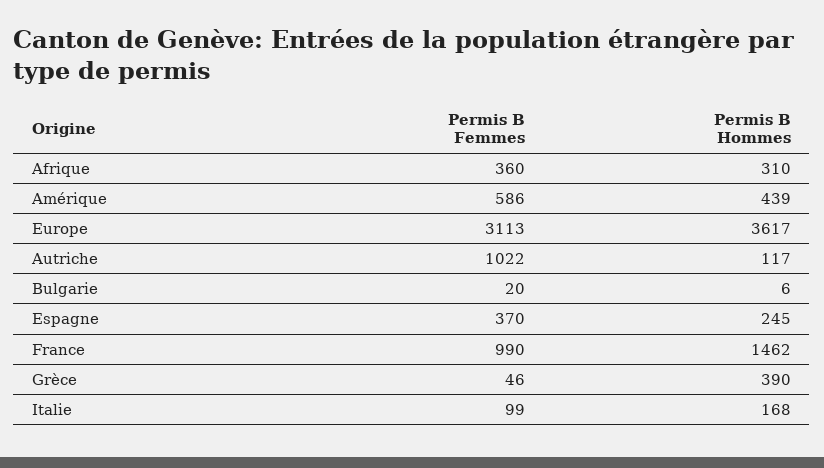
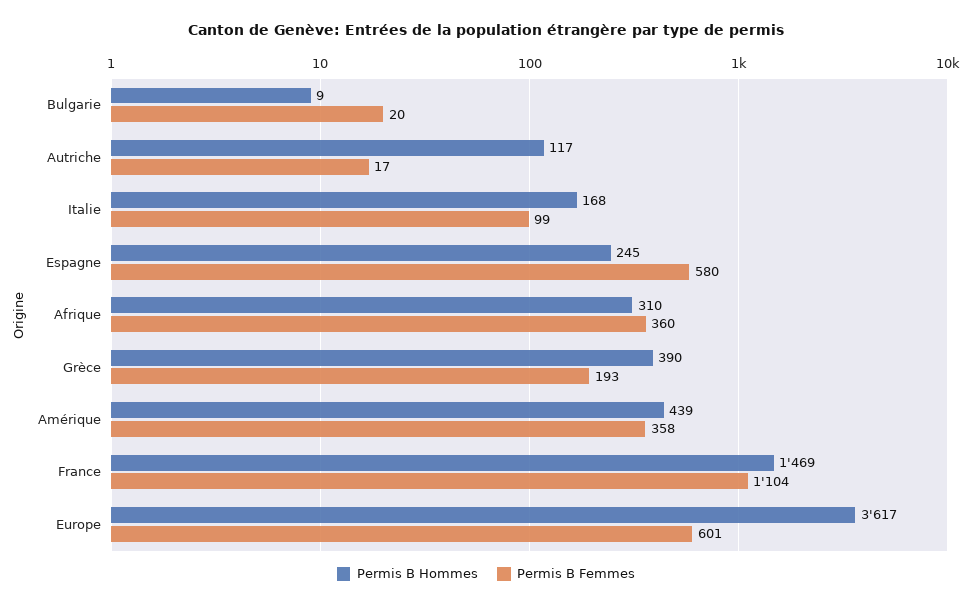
  {
    "Permis B Femmes": {
      "Afrique": 360,
-     "Amérique": 586,
+     "Amérique": 358,
-     "Europe": 3113,
+     "Europe": 601,
-     "Autriche": 1022,
+     "Autriche": 17,
      "Bulgarie": 20,
-     "Espagne": 370,
+     "Espagne": 580,
-     "France": 990,
+     "France": 1104,
-     "Grèce": 46,
+     "Grèce": 193,
      "Italie": 99
    },
    "Permis B Hommes": {
      "Afrique": 310,
      "Amérique": 439,
      "Europe": 3617,
      "Autriche": 117,
-     "Bulgarie": 6,
+     "Bulgarie": 9,
      "Espagne": 245,
-     "France": 1462,
+     "France": 1469,
      "Grèce": 390,
      "Italie": 168
    }
  }

